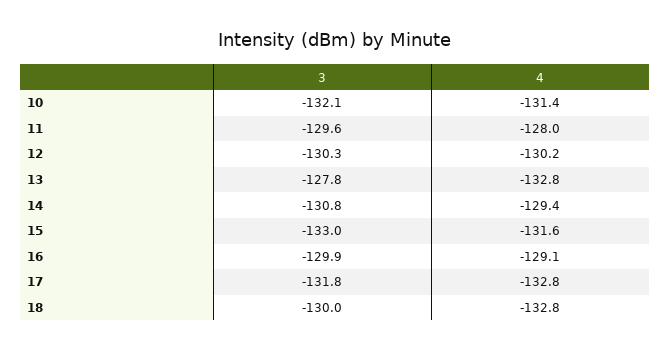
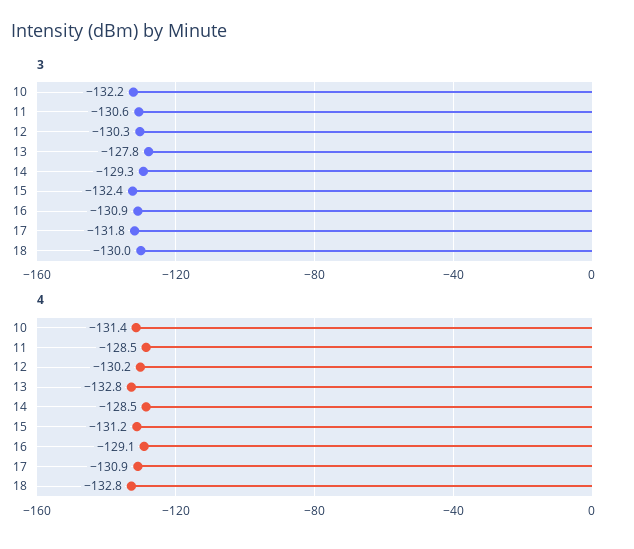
  {
    "3": {
-     "10": -132.1,
+     "10": -132.2,
-     "11": -129.6,
+     "11": -130.6,
      "12": -130.3,
      "13": -127.8,
-     "14": -130.8,
+     "14": -129.3,
-     "15": -133,
+     "15": -132.4,
-     "16": -129.9,
+     "16": -130.9,
      "17": -131.8,
      "18": -130
    },
    "4": {
      "10": -131.4,
-     "11": -128,
+     "11": -128.5,
      "12": -130.2,
      "13": -132.8,
-     "14": -129.4,
+     "14": -128.5,
-     "15": -131.6,
+     "15": -131.2,
      "16": -129.1,
-     "17": -132.8,
+     "17": -130.9,
      "18": -132.8
    }
  }

